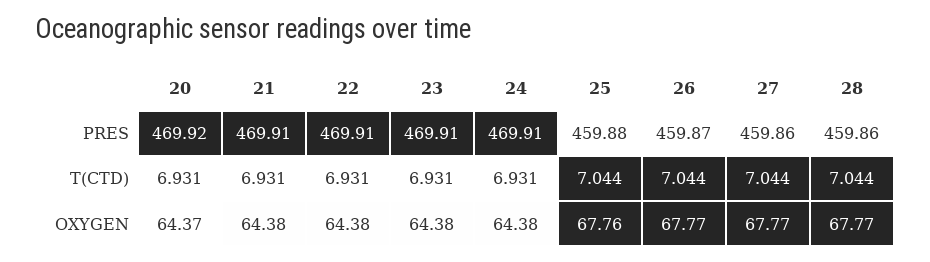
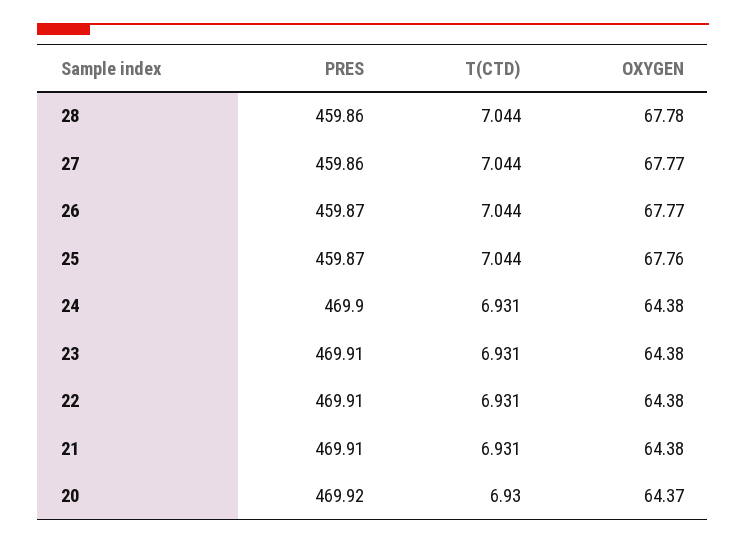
  {
    "20": {
      "PRES": 469.92,
-     "T(CTD)": 6.931,
+     "T(CTD)": 6.93,
      "OXYGEN": 64.37
    },
    "21": {
      "PRES": 469.91,
      "T(CTD)": 6.931,
      "OXYGEN": 64.38
    },
    "22": {
      "PRES": 469.91,
      "T(CTD)": 6.931,
      "OXYGEN": 64.38
    },
    "23": {
      "PRES": 469.91,
      "T(CTD)": 6.931,
      "OXYGEN": 64.38
    },
    "24": {
-     "PRES": 469.91,
+     "PRES": 469.9,
      "T(CTD)": 6.931,
      "OXYGEN": 64.38
    },
    "25": {
-     "PRES": 459.88,
+     "PRES": 459.87,
      "T(CTD)": 7.044,
      "OXYGEN": 67.76
    },
    "26": {
      "PRES": 459.87,
      "T(CTD)": 7.044,
      "OXYGEN": 67.77
    },
    "27": {
      "PRES": 459.86,
      "T(CTD)": 7.044,
      "OXYGEN": 67.77
    },
    "28": {
      "PRES": 459.86,
      "T(CTD)": 7.044,
-     "OXYGEN": 67.77
+     "OXYGEN": 67.78
    }
  }

